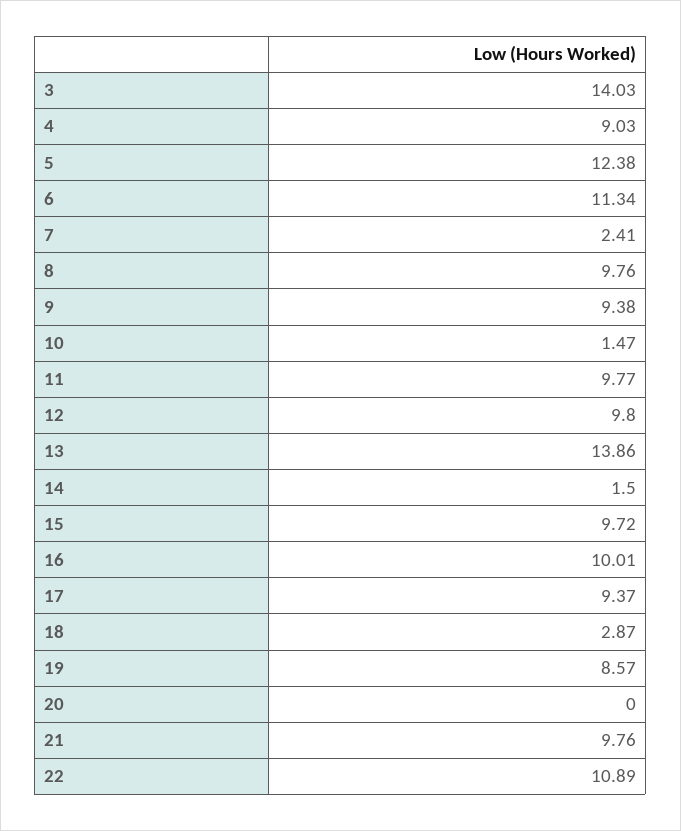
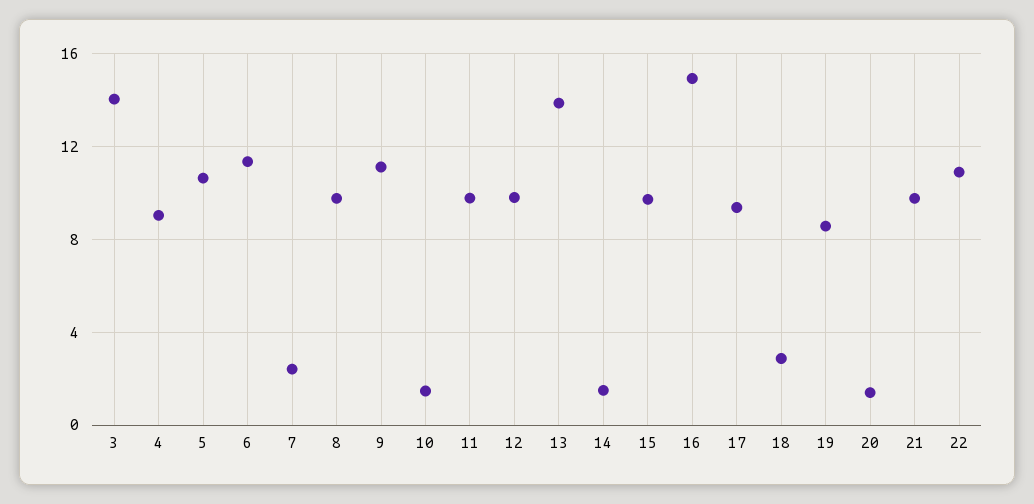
  {
    "3": 14.03,
    "4": 9.03,
-   "5": 12.38,
+   "5": 10.5,
    "6": 11.34,
    "7": 2.41,
    "8": 9.76,
-   "9": 9.38,
+   "9": 11,
    "10": 1.47,
    "11": 9.77,
    "12": 9.8,
    "13": 13.86,
    "14": 1.5,
    "15": 9.72,
-   "16": 10.01,
+   "16": 15,
    "17": 9.37,
    "18": 2.87,
    "19": 8.57,
-   "20": 0,
+   "20": 1.5,
    "21": 9.76,
    "22": 10.89
  }

